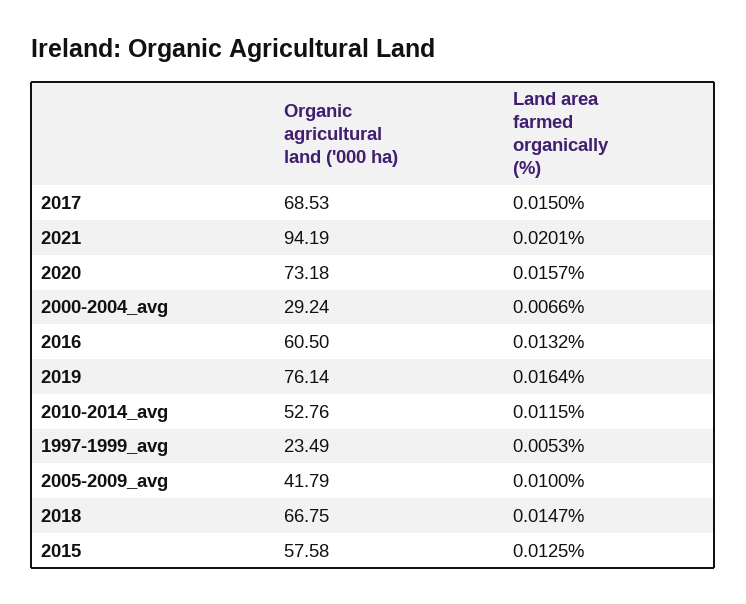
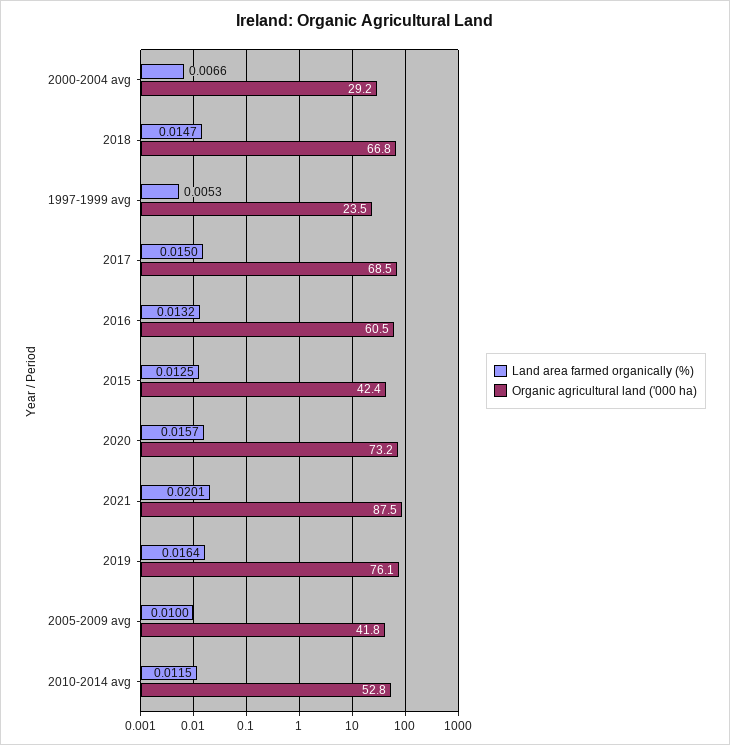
  {
    "Organic agricultural land ('000 ha)": {
      "2017": 68.53,
-     "2021": 94.19,
+     "2021": 87.5,
      "2020": 73.18,
      "2000-2004_avg": 29.24,
      "2016": 60.5,
      "2019": 76.14,
      "2010-2014_avg": 52.76,
      "1997-1999_avg": 23.49,
      "2005-2009_avg": 41.79,
      "2018": 66.75,
-     "2015": 57.58
+     "2015": 42.4
    },
    "Land area farmed organically (%)": {
      "2017": 0.015,
      "2021": 0.0201,
      "2020": 0.0157,
      "2000-2004_avg": 0.0066,
      "2016": 0.0132,
      "2019": 0.0164,
      "2010-2014_avg": 0.0115,
      "1997-1999_avg": 0.0053,
      "2005-2009_avg": 0.01,
      "2018": 0.0147,
      "2015": 0.0125
    }
  }

